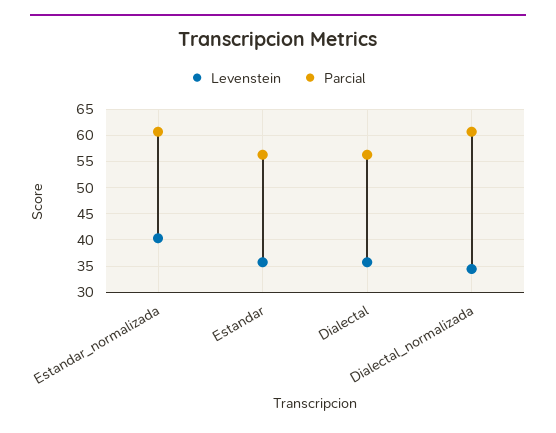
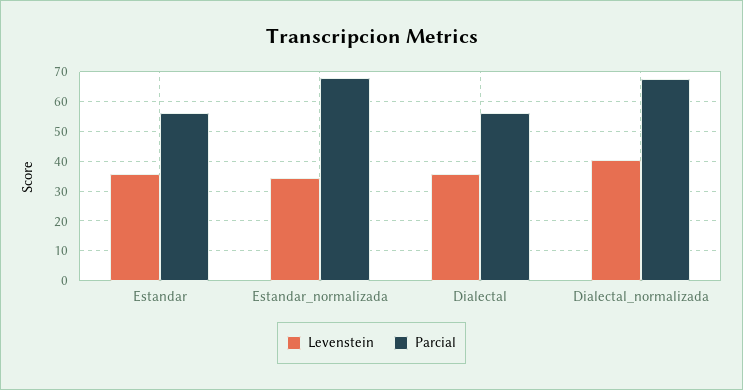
  {
    "Levenstein": {
-     "Estandar_normalizada": 40,
+     "Estandar_normalizada": 35,
      "Estandar": 35,
      "Dialectal": 35,
-     "Dialectal_normalizada": 35
+     "Dialectal_normalizada": 40
    },
    "Parcial": {
-     "Estandar_normalizada": 60,
+     "Estandar_normalizada": 67.5,
      "Estandar": 57.5,
      "Dialectal": 57.5,
-     "Dialectal_normalizada": 60
+     "Dialectal_normalizada": 67.5
    }
  }

